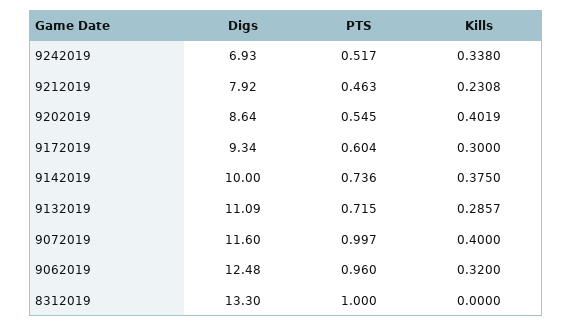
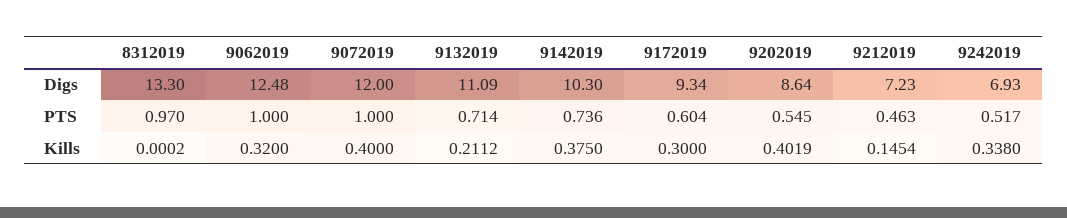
  {
    "Digs": {
      "9242019": 6.93,
-     "9212019": 7.92,
+     "9212019": 7.23,
      "9202019": 8.64,
      "9172019": 9.34,
-     "9142019": 10,
+     "9142019": 10.3,
      "9132019": 11.09,
-     "9072019": 11.6,
+     "9072019": 12,
      "9062019": 12.48,
      "8312019": 13.3
    },
    "PTS": {
      "9242019": 0.517,
      "9212019": 0.463,
      "9202019": 0.545,
      "9172019": 0.604,
      "9142019": 0.736,
-     "9132019": 0.715,
+     "9132019": 0.714,
-     "9072019": 0.997,
+     "9072019": 1,
-     "9062019": 0.96,
+     "9062019": 1,
-     "8312019": 1
+     "8312019": 0.97
    },
    "Kills": {
      "9242019": 0.338,
-     "9212019": 0.2308,
+     "9212019": 0.1454,
      "9202019": 0.4019,
      "9172019": 0.3,
      "9142019": 0.375,
-     "9132019": 0.2857,
+     "9132019": 0.2112,
      "9072019": 0.4,
      "9062019": 0.32,
-     "8312019": 0
+     "8312019": 0.0002
    }
  }

